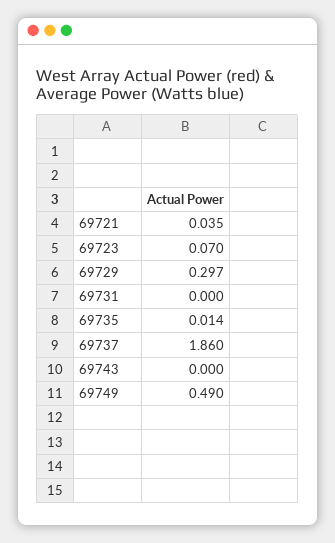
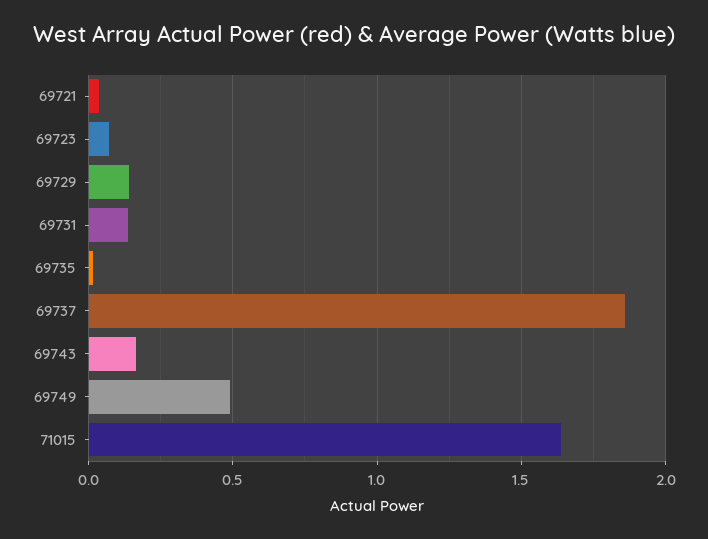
  {
    "69721": 0.035,
    "69723": 0.07,
-   "69729": 0.297,
+   "69729": 0.15,
-   "69731": 0,
+   "69731": 0.15,
    "69735": 0.014,
    "69737": 1.86,
-   "69743": 0,
+   "69743": 0.15,
-   "69749": 0.49
+   "69749": 0.49,
+   "71015": 1.65
  }

